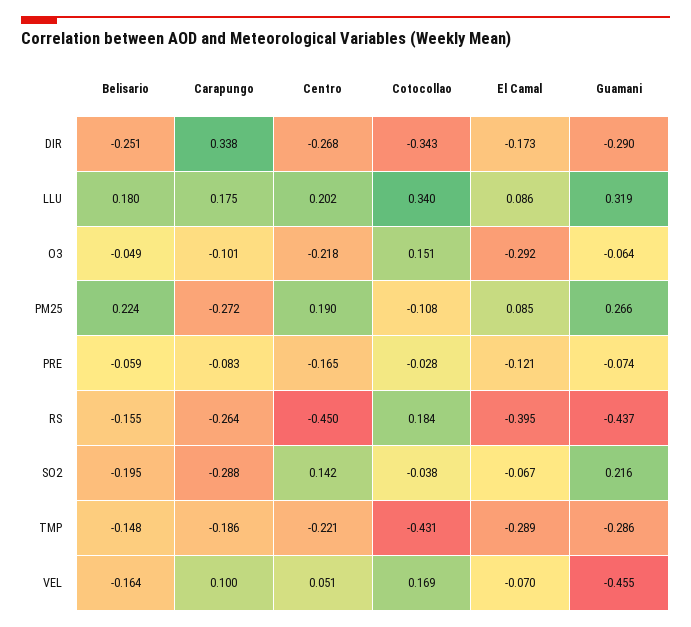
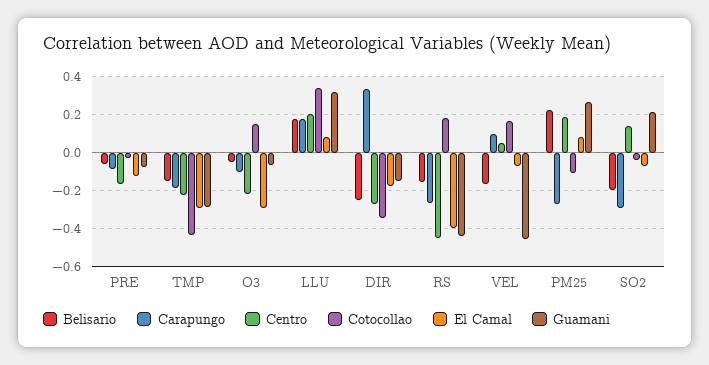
  {
    "Belisario": {
      "DIR": -0.251,
      "LLU": 0.18,
      "O3": -0.049,
      "PM25": 0.224,
      "PRE": -0.059,
      "RS": -0.155,
      "SO2": -0.195,
      "TMP": -0.148,
      "VEL": -0.164
    },
    "Carapungo": {
      "DIR": 0.338,
      "LLU": 0.175,
      "O3": -0.101,
      "PM25": -0.272,
      "PRE": -0.083,
      "RS": -0.264,
      "SO2": -0.288,
      "TMP": -0.186,
      "VEL": 0.1
    },
    "Centro": {
      "DIR": -0.268,
      "LLU": 0.202,
      "O3": -0.218,
      "PM25": 0.19,
      "PRE": -0.165,
      "RS": -0.45,
      "SO2": 0.142,
      "TMP": -0.221,
      "VEL": 0.051
    },
    "Cotocollao": {
      "DIR": -0.343,
      "LLU": 0.34,
      "O3": 0.151,
      "PM25": -0.108,
      "PRE": -0.028,
      "RS": 0.184,
      "SO2": -0.038,
      "TMP": -0.431,
      "VEL": 0.169
    },
    "El Camal": {
      "DIR": -0.173,
      "LLU": 0.086,
      "O3": -0.292,
      "PM25": 0.085,
      "PRE": -0.121,
      "RS": -0.395,
      "SO2": -0.067,
      "TMP": -0.289,
      "VEL": -0.07
    },
    "Guamani": {
-     "DIR": -0.29,
+     "DIR": -0.15,
      "LLU": 0.319,
      "O3": -0.064,
      "PM25": 0.266,
      "PRE": -0.074,
      "RS": -0.437,
      "SO2": 0.216,
      "TMP": -0.286,
      "VEL": -0.455
    }
  }

